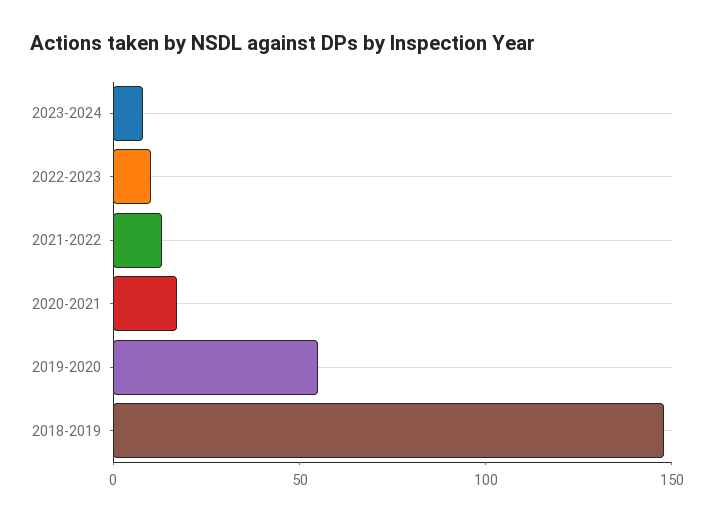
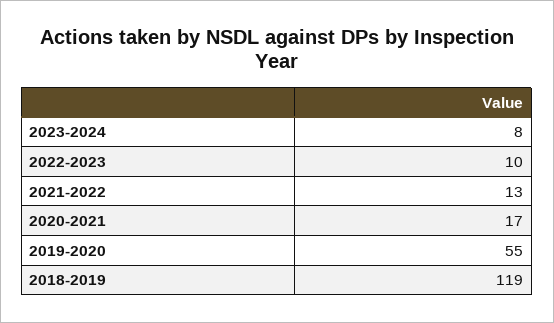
  {
    "2023-2024": 8,
    "2022-2023": 10,
    "2021-2022": 13,
    "2020-2021": 17,
    "2019-2020": 55,
-   "2018-2019": 150
+   "2018-2019": 119
  }

